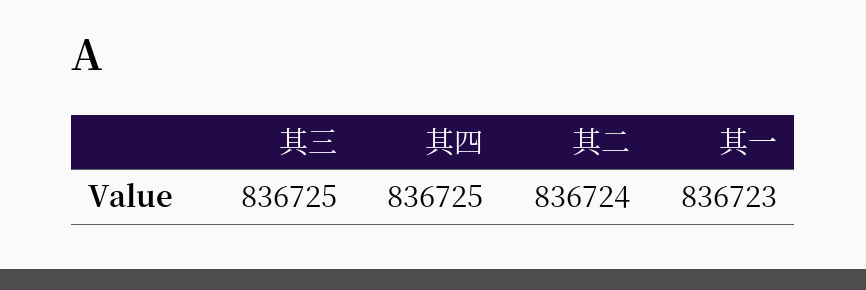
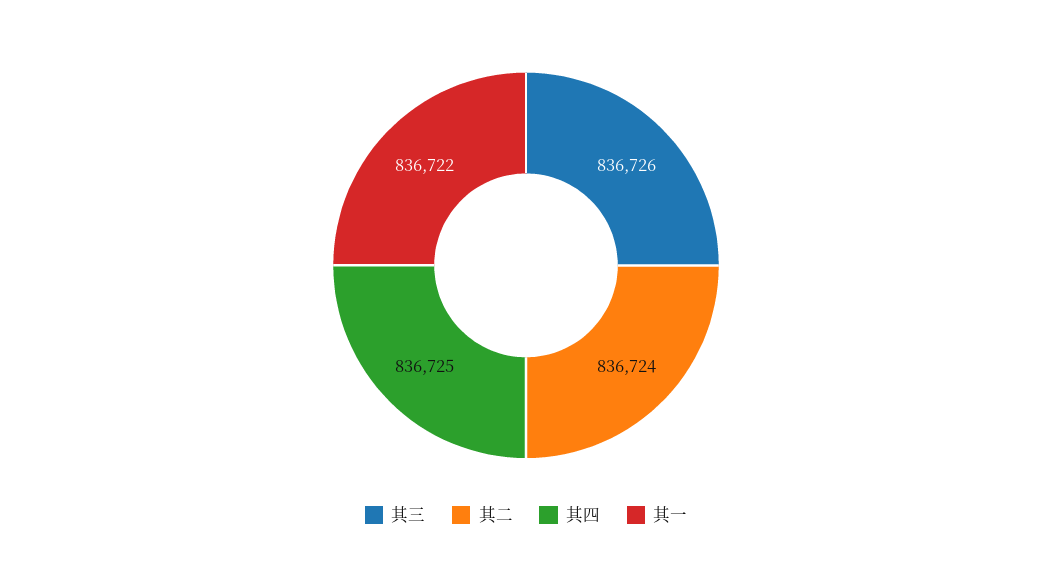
  {
-   "其三": 836725,
+   "其三": 836726,
    "其四": 836725,
    "其二": 836724,
-   "其一": 836723
+   "其一": 836722
  }

